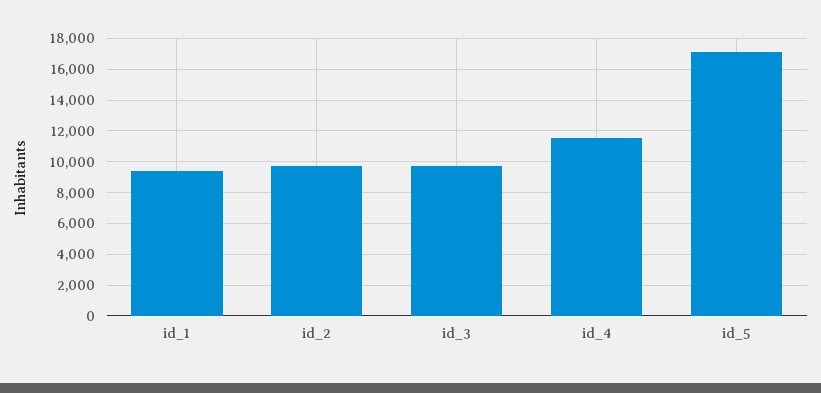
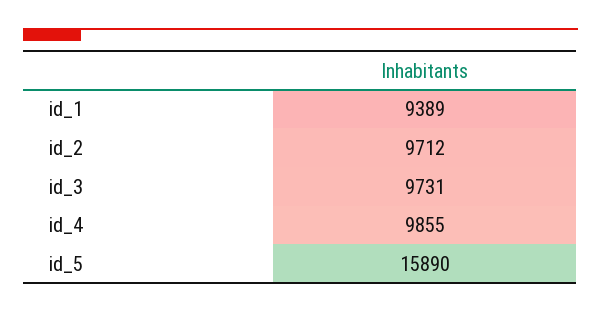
  {
    "id_1": 9389,
    "id_2": 9712,
    "id_3": 9731,
-   "id_4": 11500,
+   "id_4": 9855,
-   "id_5": 17000
+   "id_5": 15890
  }

